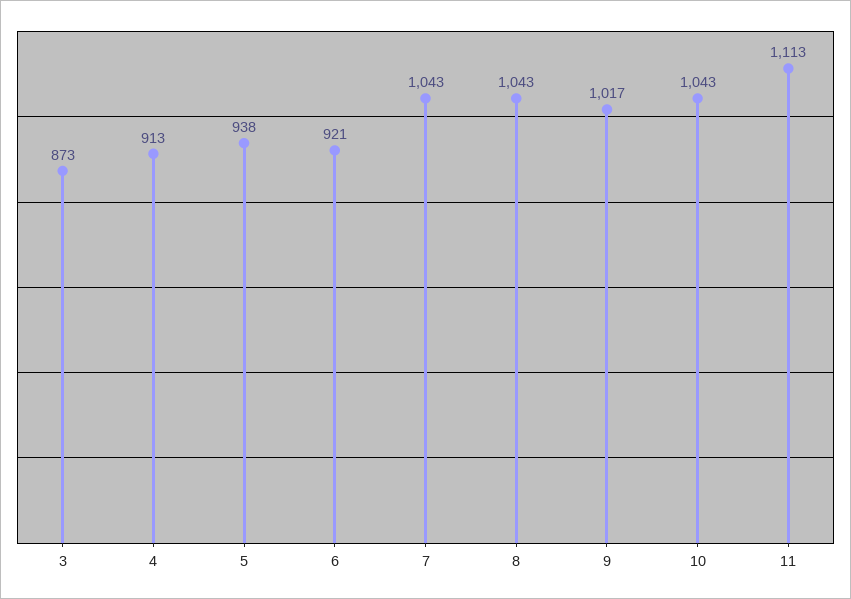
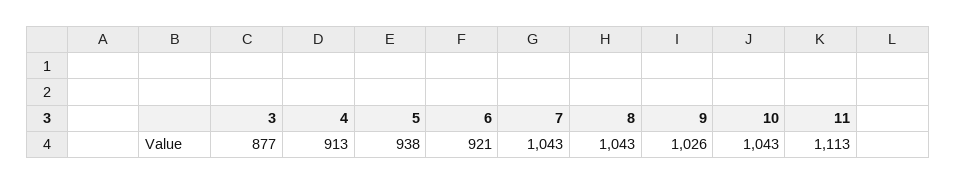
  {
-   "3": 873,
+   "3": 877,
    "4": 913,
    "5": 938,
    "6": 921,
    "7": 1043,
    "8": 1043,
-   "9": 1017,
+   "9": 1026,
    "10": 1043,
    "11": 1113
  }

